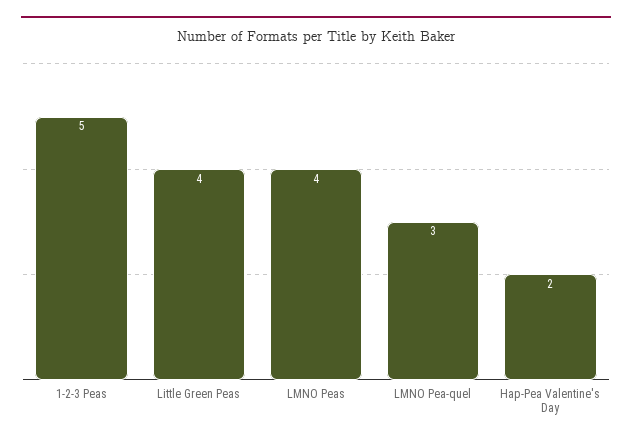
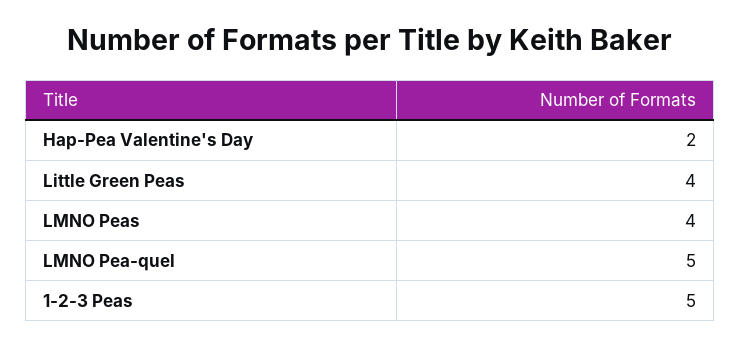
  {
    "1-2-3 Peas": 5,
    "Little Green Peas": 4,
    "LMNO Peas": 4,
-   "LMNO Pea-quel": 3,
+   "LMNO Pea-quel": 5,
    "Hap-Pea Valentine's Day": 2
  }

